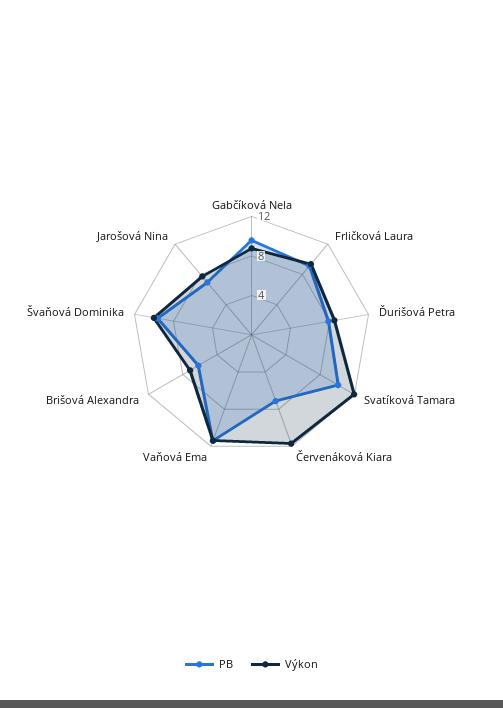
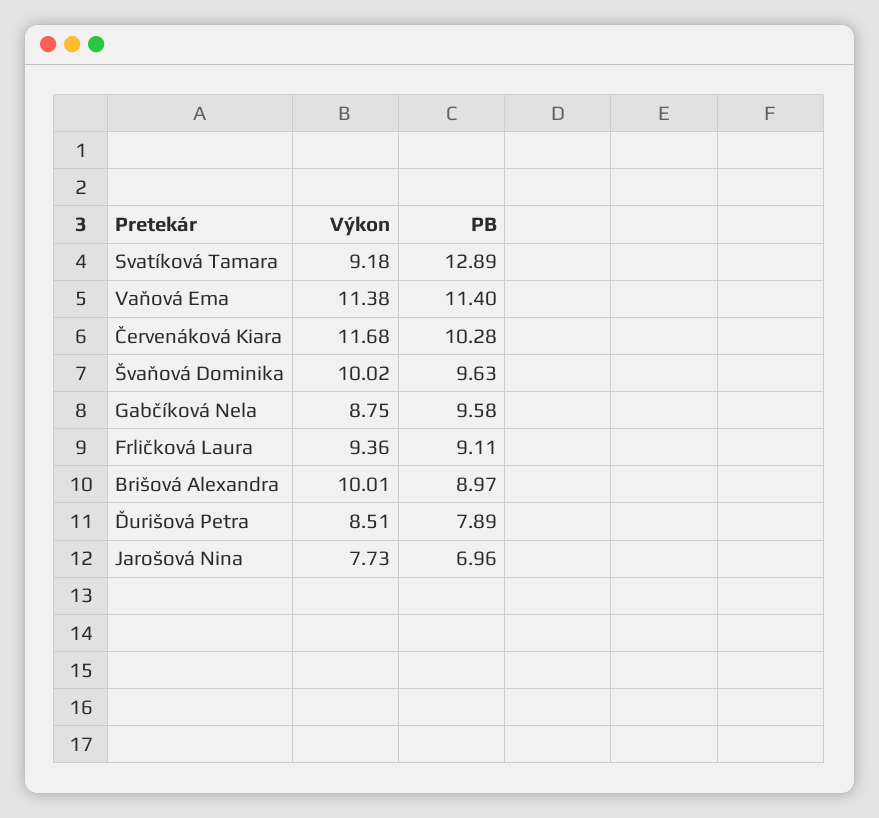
  {
    "PB": {
      "Gabčíková Nela": 9.58,
      "Frličková Laura": 9.11,
      "Ďurišová Petra": 7.89,
-     "Svatíková Tamara": 10,
+     "Svatíková Tamara": 12.89,
-     "Červenáková Kiara": 7,
+     "Červenáková Kiara": 10.28,
      "Vaňová Ema": 11.4,
-     "Brišová Alexandra": 6,
+     "Brišová Alexandra": 8.97,
      "Švaňová Dominika": 9.63,
      "Jarošová Nina": 6.96
    },
    "Výkon": {
      "Gabčíková Nela": 8.75,
      "Frličková Laura": 9.36,
      "Ďurišová Petra": 8.51,
-     "Svatíková Tamara": 12,
+     "Svatíková Tamara": 9.18,
      "Červenáková Kiara": 11.68,
      "Vaňová Ema": 11.38,
-     "Brišová Alexandra": 7,
+     "Brišová Alexandra": 10.01,
      "Švaňová Dominika": 10.02,
      "Jarošová Nina": 7.73
    }
  }

